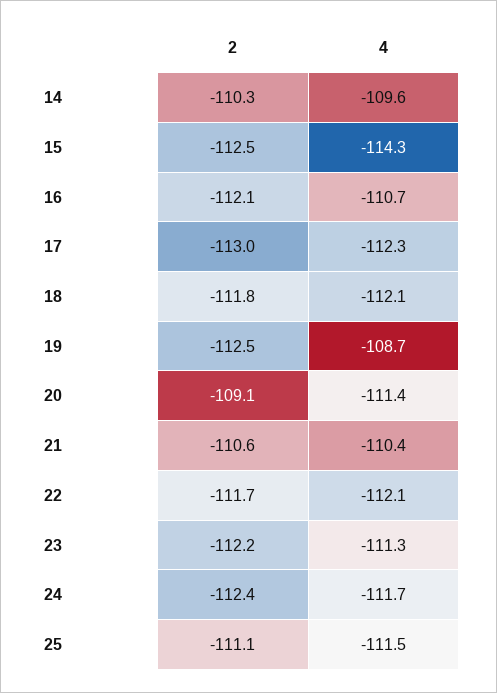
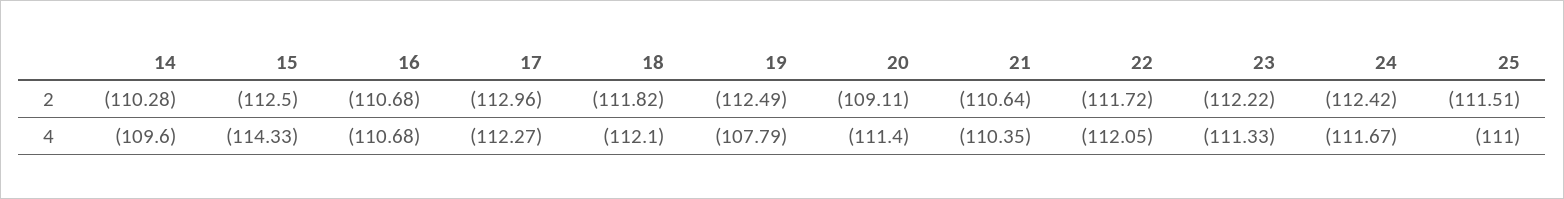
  {
    "2": {
      "14": -110.28,
      "15": -112.5,
-     "16": -112.1,
+     "16": -110.68,
      "17": -112.96,
      "18": -111.82,
      "19": -112.49,
      "20": -109.11,
      "21": -110.64,
      "22": -111.72,
      "23": -112.22,
      "24": -112.42,
-     "25": -111.1
+     "25": -111.51
    },
    "4": {
      "14": -109.6,
      "15": -114.33,
      "16": -110.68,
      "17": -112.27,
      "18": -112.1,
-     "19": -108.7,
+     "19": -107.79,
      "20": -111.4,
      "21": -110.35,
      "22": -112.05,
      "23": -111.33,
      "24": -111.67,
-     "25": -111.5
+     "25": -111
    }
  }

